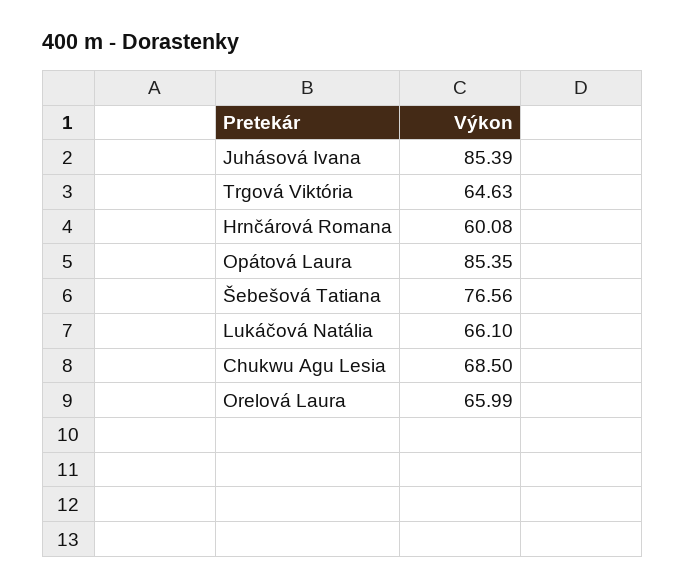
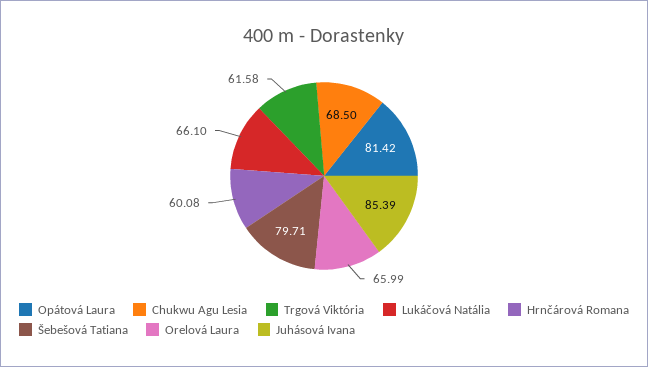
  {
    "Juhásová Ivana": 85.39,
-   "Trgová Viktória": 64.63,
+   "Trgová Viktória": 61.58,
    "Hrnčárová Romana": 60.08,
-   "Opátová Laura": 85.35,
+   "Opátová Laura": 81.42,
-   "Šebešová Tatiana": 76.56,
+   "Šebešová Tatiana": 79.71,
    "Lukáčová Natália": 66.1,
    "Chukwu Agu Lesia": 68.5,
    "Orelová Laura": 65.99
  }

